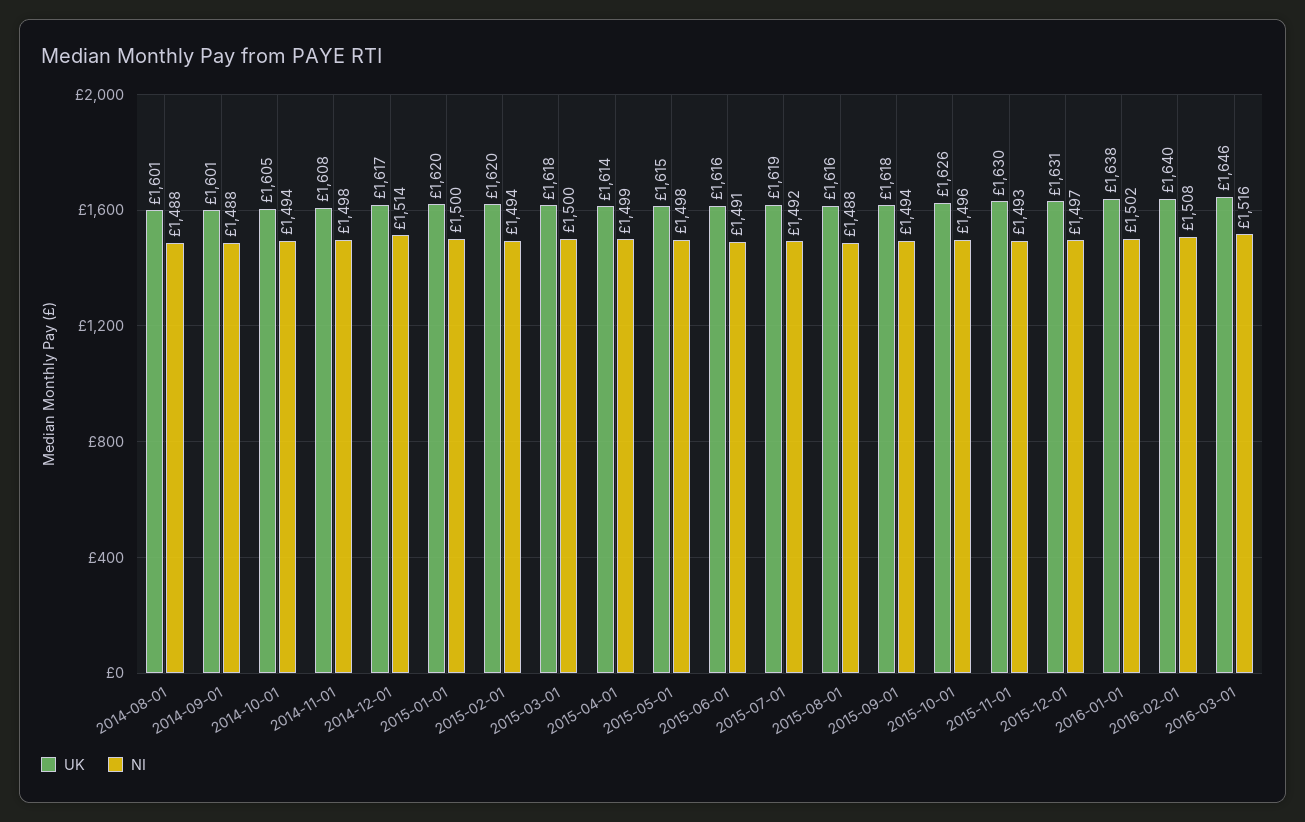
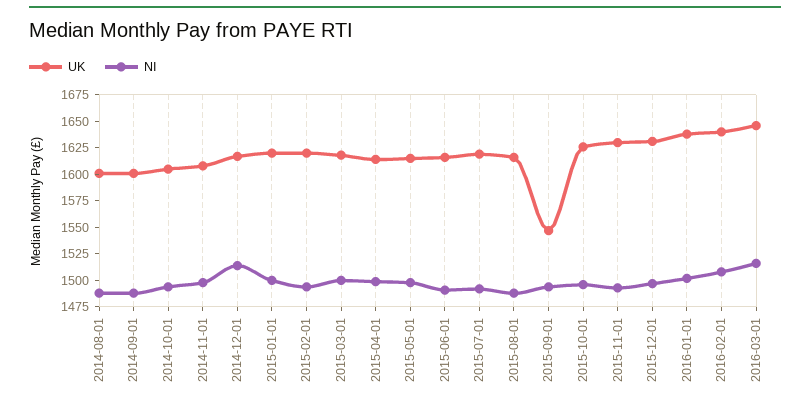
  {
    "UK": {
      "2014-08-01": 1601,
      "2014-09-01": 1601,
      "2014-10-01": 1605,
      "2014-11-01": 1608,
      "2014-12-01": 1617,
      "2015-01-01": 1620,
      "2015-02-01": 1620,
      "2015-03-01": 1618,
      "2015-04-01": 1614,
      "2015-05-01": 1615,
      "2015-06-01": 1616,
      "2015-07-01": 1619,
      "2015-08-01": 1616,
-     "2015-09-01": 1618,
+     "2015-09-01": 1550,
      "2015-10-01": 1626,
      "2015-11-01": 1630,
      "2015-12-01": 1631,
      "2016-01-01": 1638,
      "2016-02-01": 1640,
      "2016-03-01": 1646
    },
    "NI": {
      "2014-08-01": 1488,
      "2014-09-01": 1488,
      "2014-10-01": 1494,
      "2014-11-01": 1498,
      "2014-12-01": 1514,
      "2015-01-01": 1500,
      "2015-02-01": 1494,
      "2015-03-01": 1500,
      "2015-04-01": 1499,
      "2015-05-01": 1498,
      "2015-06-01": 1491,
      "2015-07-01": 1492,
      "2015-08-01": 1488,
      "2015-09-01": 1494,
      "2015-10-01": 1496,
      "2015-11-01": 1493,
      "2015-12-01": 1497,
      "2016-01-01": 1502,
      "2016-02-01": 1508,
      "2016-03-01": 1516
    }
  }

